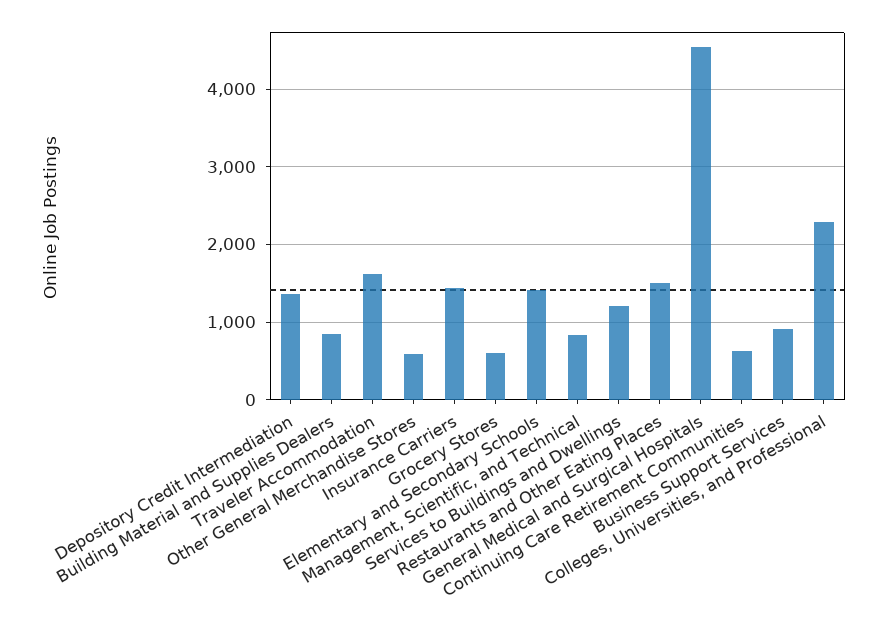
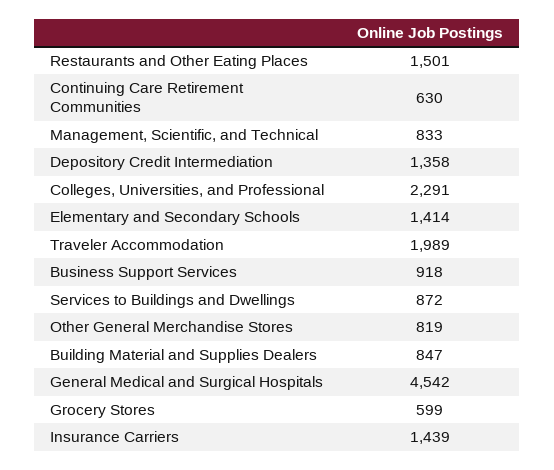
  {
    "Depository Credit Intermediation": 1358,
    "Building Material and Supplies Dealers": 847,
-   "Traveler Accommodation": 1600,
+   "Traveler Accommodation": 1989,
-   "Other General Merchandise Stores": 600,
+   "Other General Merchandise Stores": 819,
    "Insurance Carriers": 1439,
    "Grocery Stores": 599,
    "Elementary and Secondary Schools": 1414,
    "Management, Scientific, and Technical": 833,
-   "Services to Buildings and Dwellings": 1200,
+   "Services to Buildings and Dwellings": 872,
    "Restaurants and Other Eating Places": 1501,
    "General Medical and Surgical Hospitals": 4542,
    "Continuing Care Retirement Communities": 630,
    "Business Support Services": 918,
    "Colleges, Universities, and Professional": 2291
  }

